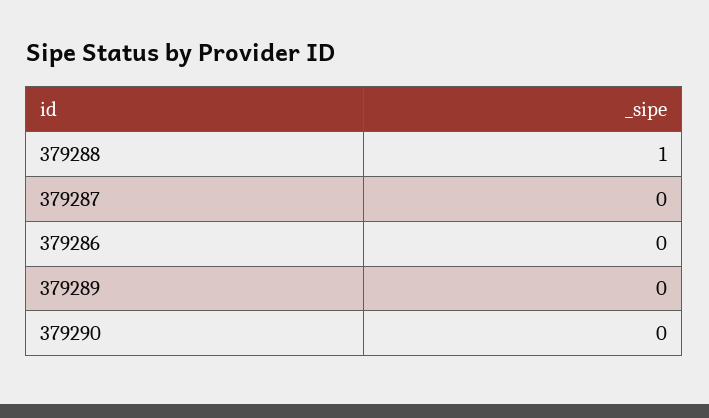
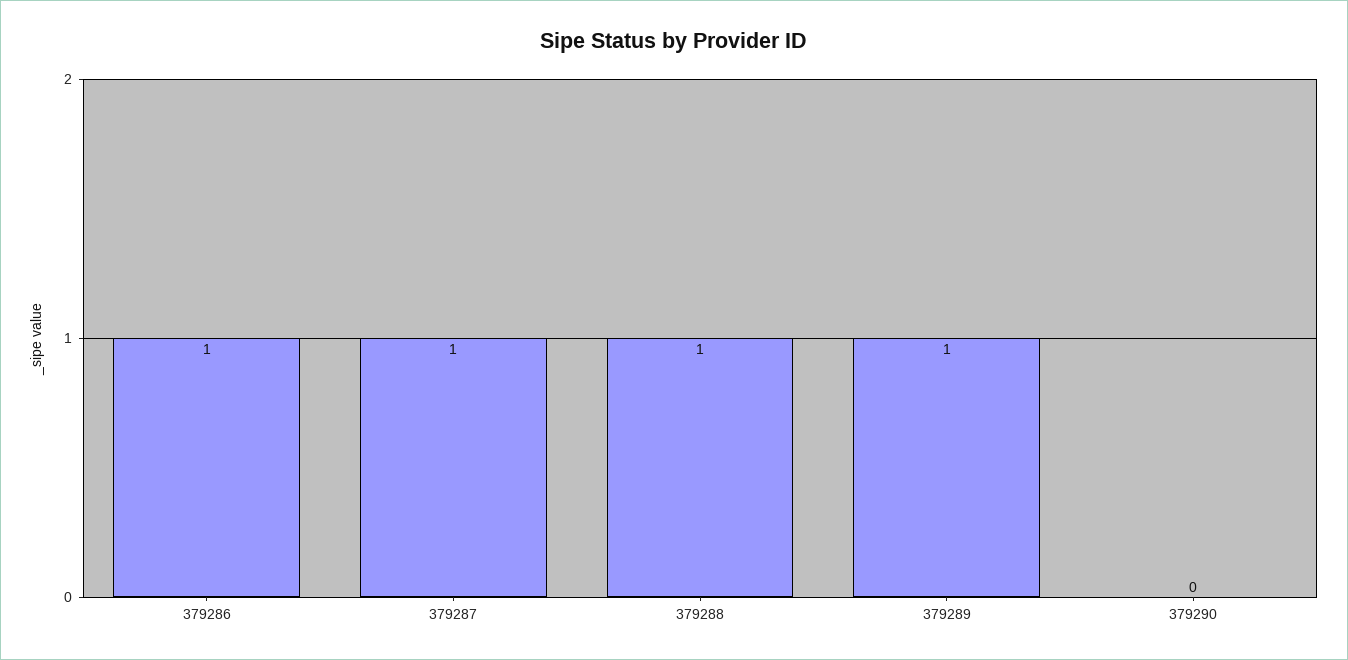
  {
    "379288": 1,
-   "379287": 0,
+   "379287": 1,
-   "379286": 0,
+   "379286": 1,
-   "379289": 0,
+   "379289": 1,
    "379290": 0
  }

